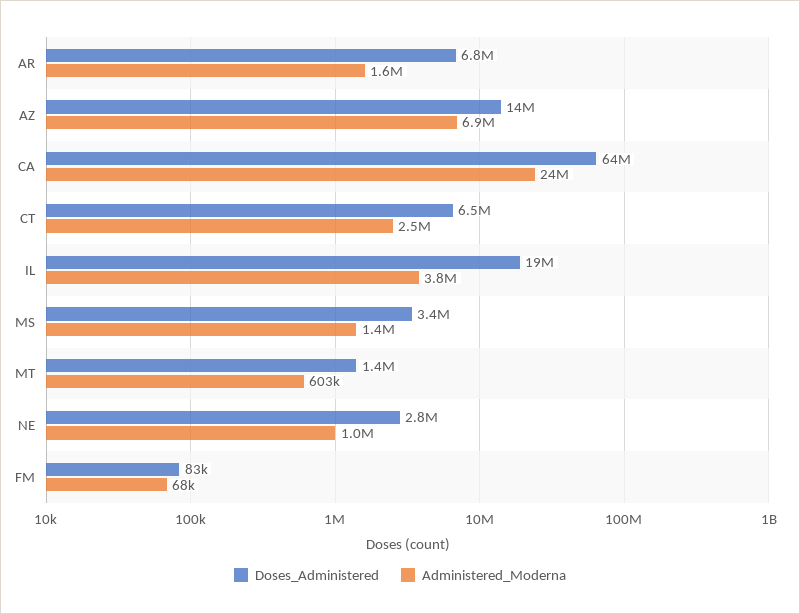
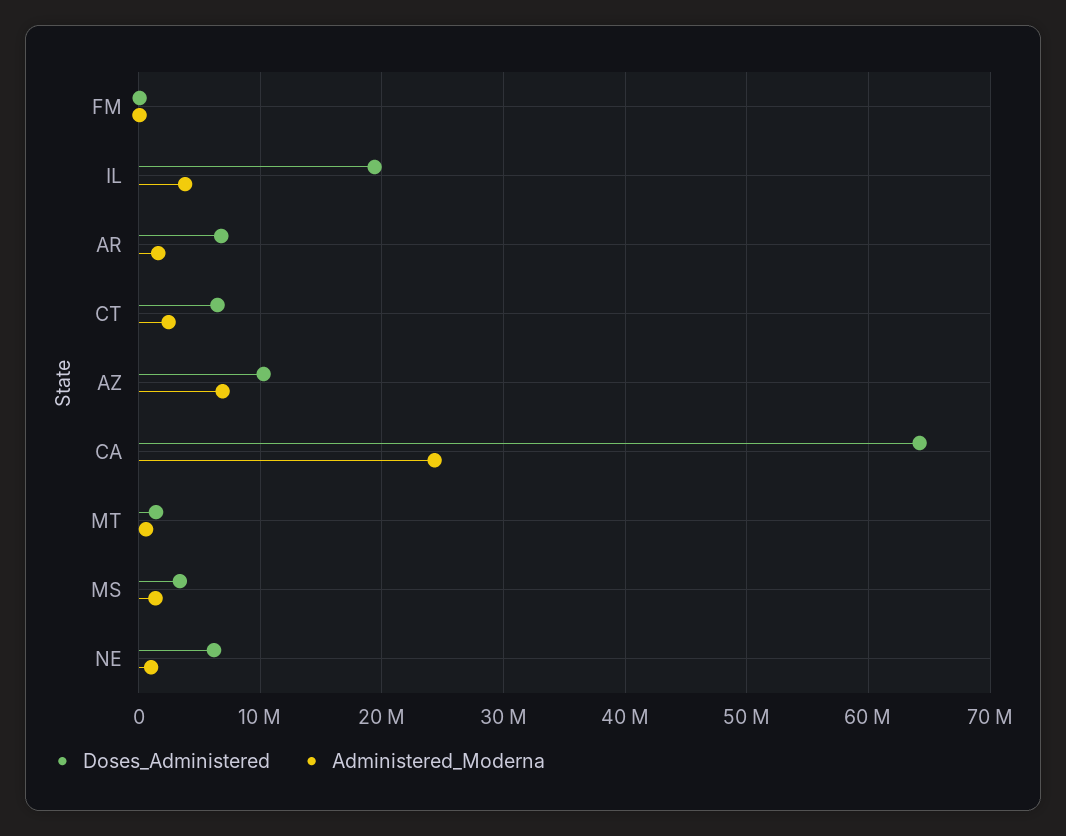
  {
    "Doses_Administered": {
      "AR": 6800000,
-     "AZ": 14000000,
+     "AZ": 10000000,
      "CA": 64000000,
      "CT": 6500000,
      "IL": 19000000,
      "MS": 3400000,
      "MT": 1400000,
-     "NE": 2800000,
+     "NE": 6000000,
      "FM": 83000
    },
    "Administered_Moderna": {
      "AR": 1600000,
      "AZ": 6900000,
      "CA": 24000000,
      "CT": 2500000,
      "IL": 3800000,
      "MS": 1400000,
      "MT": 603000,
      "NE": 1000000,
      "FM": 68000
    }
  }

